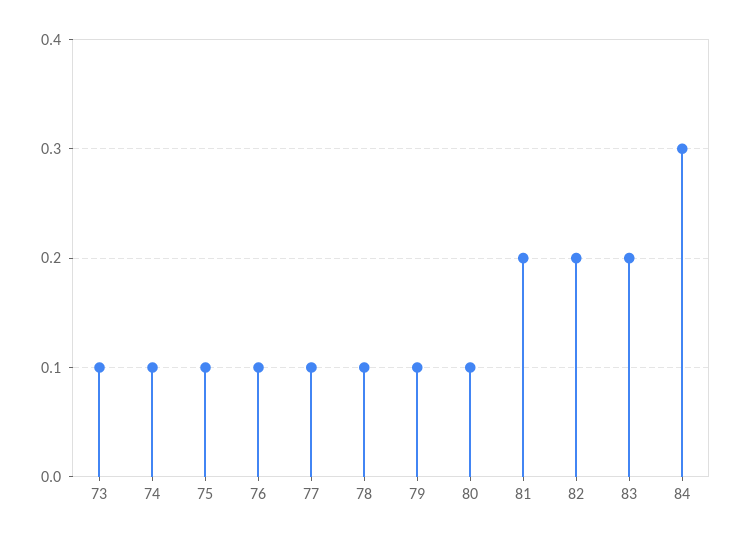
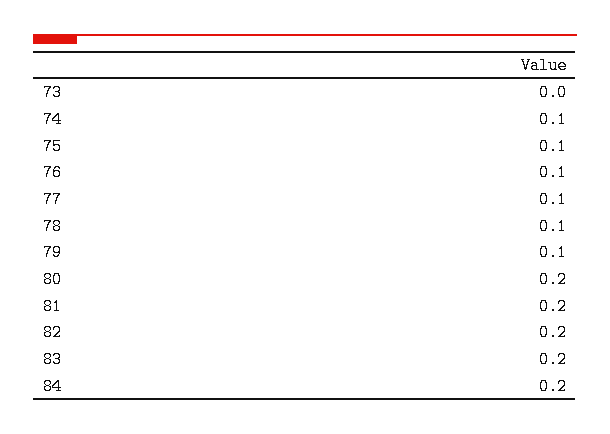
  {
-   "73": 0.1,
+   "73": 0,
    "74": 0.1,
    "75": 0.1,
    "76": 0.1,
    "77": 0.1,
    "78": 0.1,
    "79": 0.1,
-   "80": 0.1,
+   "80": 0.2,
    "81": 0.2,
    "82": 0.2,
    "83": 0.2,
-   "84": 0.3
+   "84": 0.2
  }

